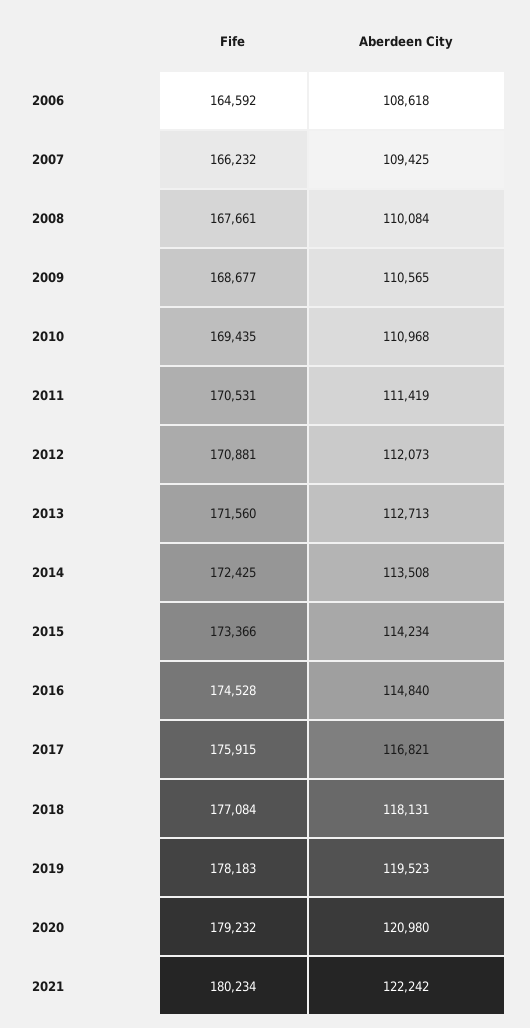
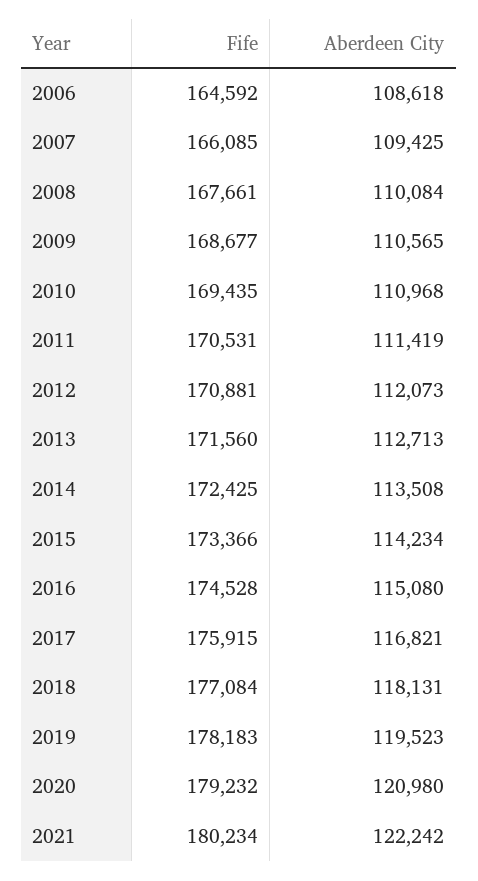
  {
    "Fife": {
      "2006": 164592,
-     "2007": 166232,
+     "2007": 166085,
      "2008": 167661,
      "2009": 168677,
      "2010": 169435,
      "2011": 170531,
      "2012": 170881,
      "2013": 171560,
      "2014": 172425,
      "2015": 173366,
      "2016": 174528,
      "2017": 175915,
      "2018": 177084,
      "2019": 178183,
      "2020": 179232,
      "2021": 180234
    },
    "Aberdeen City": {
      "2006": 108618,
      "2007": 109425,
      "2008": 110084,
      "2009": 110565,
      "2010": 110968,
      "2011": 111419,
      "2012": 112073,
      "2013": 112713,
      "2014": 113508,
      "2015": 114234,
-     "2016": 114840,
+     "2016": 115080,
      "2017": 116821,
      "2018": 118131,
      "2019": 119523,
      "2020": 120980,
      "2021": 122242
    }
  }

